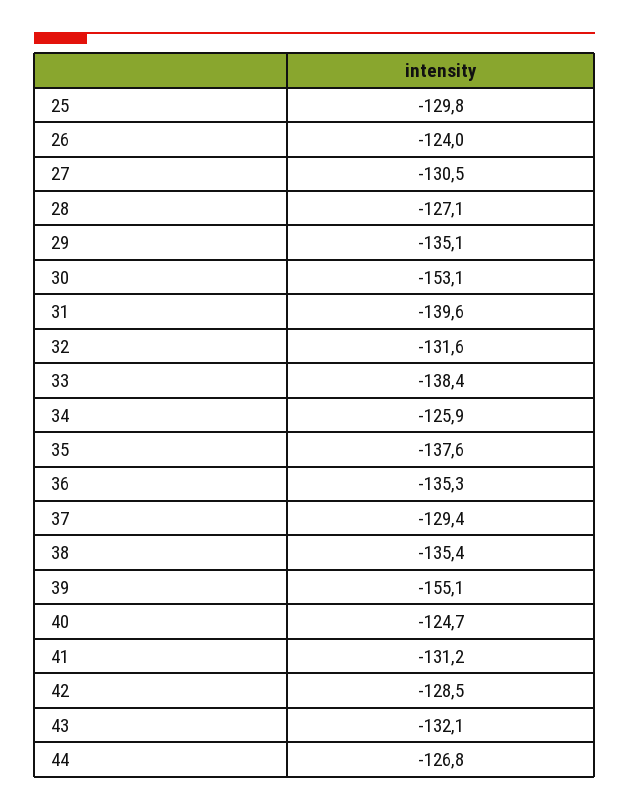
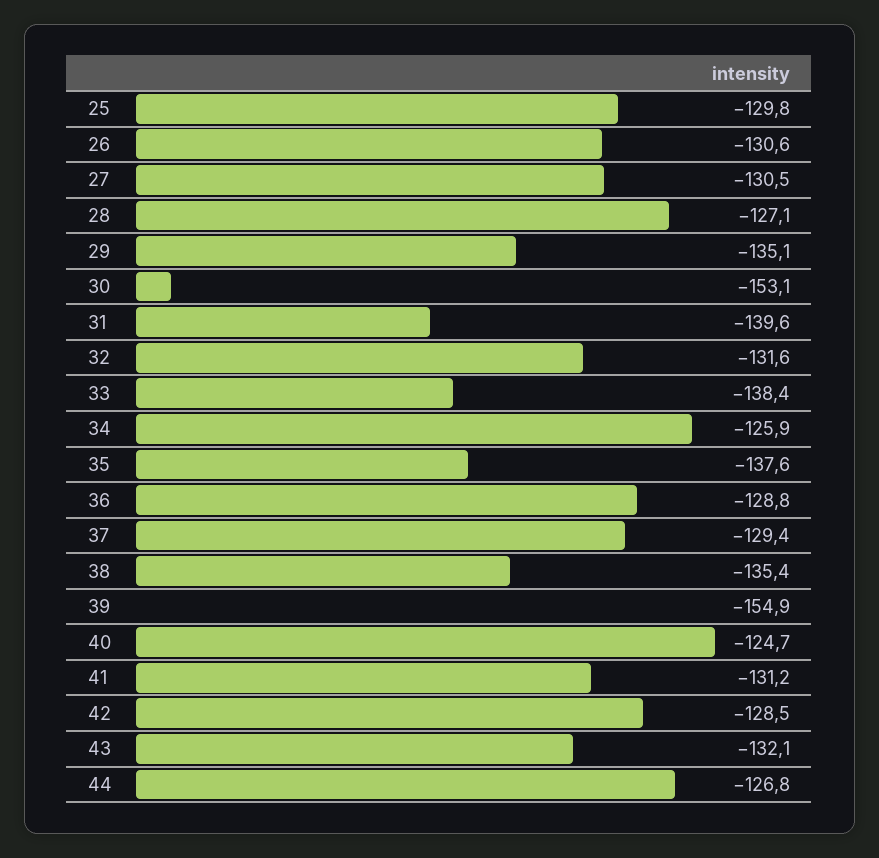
  {
    "25": -129.8,
-   "26": -124,
+   "26": -130.6,
    "27": -130.5,
    "28": -127.1,
    "29": -135.1,
    "30": -153.1,
    "31": -139.6,
    "32": -131.6,
    "33": -138.4,
    "34": -125.9,
    "35": -137.6,
-   "36": -135.3,
+   "36": -128.8,
    "37": -129.4,
    "38": -135.4,
-   "39": -155.1,
+   "39": -154.9,
    "40": -124.7,
    "41": -131.2,
    "42": -128.5,
    "43": -132.1,
    "44": -126.8
  }

